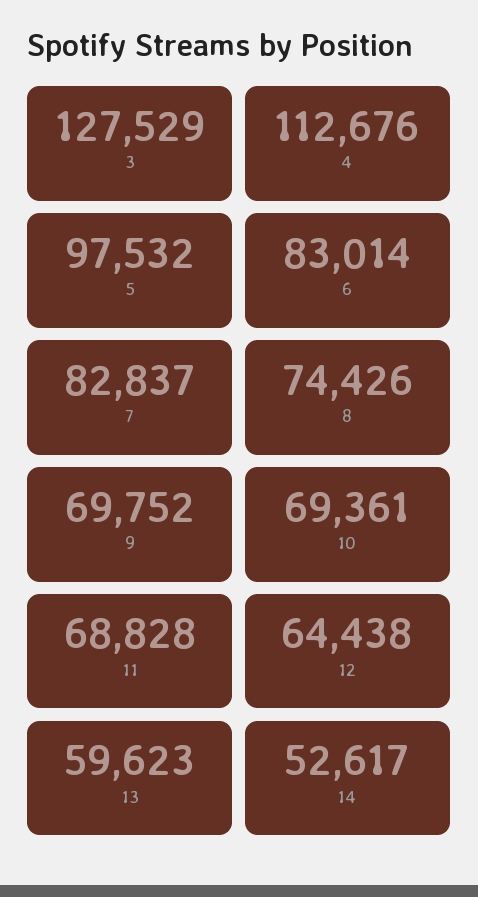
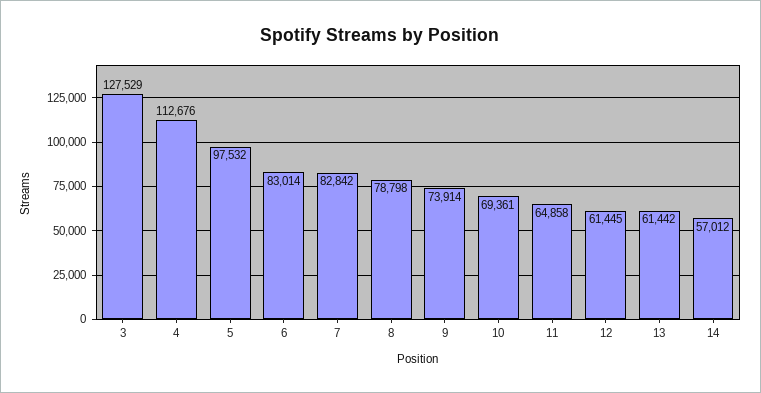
  {
    "3": 127529,
    "4": 112676,
    "5": 97532,
    "6": 83014,
-   "7": 82837,
+   "7": 82842,
-   "8": 74426,
+   "8": 78798,
-   "9": 69752,
+   "9": 73914,
    "10": 69361,
-   "11": 68828,
+   "11": 64858,
-   "12": 64438,
+   "12": 61445,
-   "13": 59623,
+   "13": 61442,
-   "14": 52617
+   "14": 57012
  }

